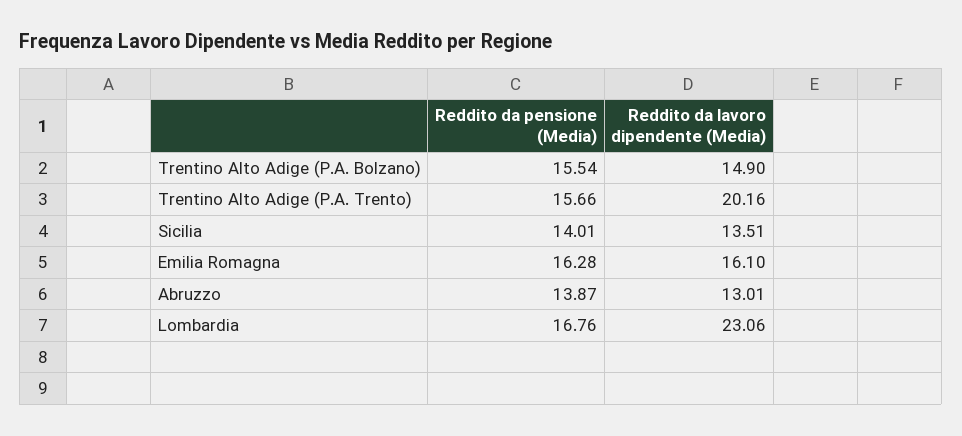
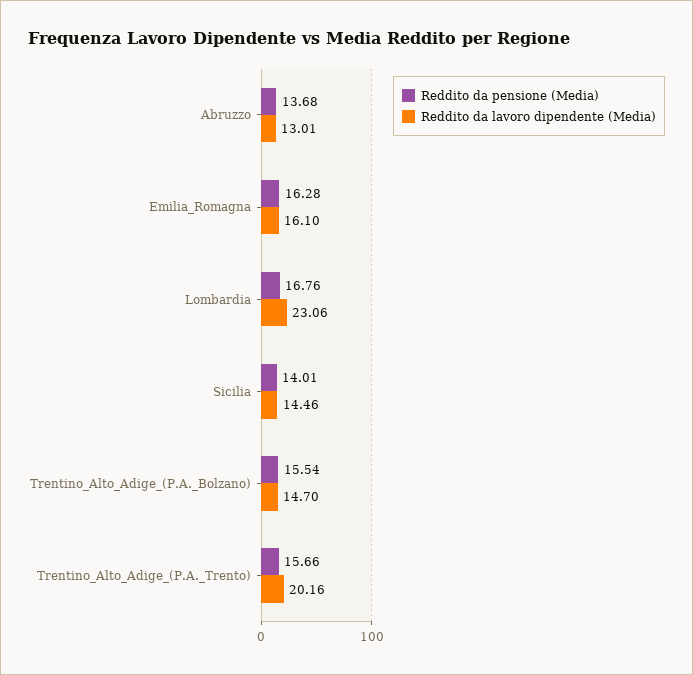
  {
    "Reddito da pensione (Media)": {
      "Trentino Alto Adige (P.A. Bolzano)": 15.54,
      "Trentino Alto Adige (P.A. Trento)": 15.66,
      "Sicilia": 14.01,
      "Emilia Romagna": 16.28,
-     "Abruzzo": 13.87,
+     "Abruzzo": 13.68,
      "Lombardia": 16.76
    },
    "Reddito da lavoro dipendente (Media)": {
-     "Trentino Alto Adige (P.A. Bolzano)": 14.9,
+     "Trentino Alto Adige (P.A. Bolzano)": 14.7,
      "Trentino Alto Adige (P.A. Trento)": 20.16,
-     "Sicilia": 13.51,
+     "Sicilia": 14.46,
      "Emilia Romagna": 16.1,
      "Abruzzo": 13.01,
      "Lombardia": 23.06
    }
  }

